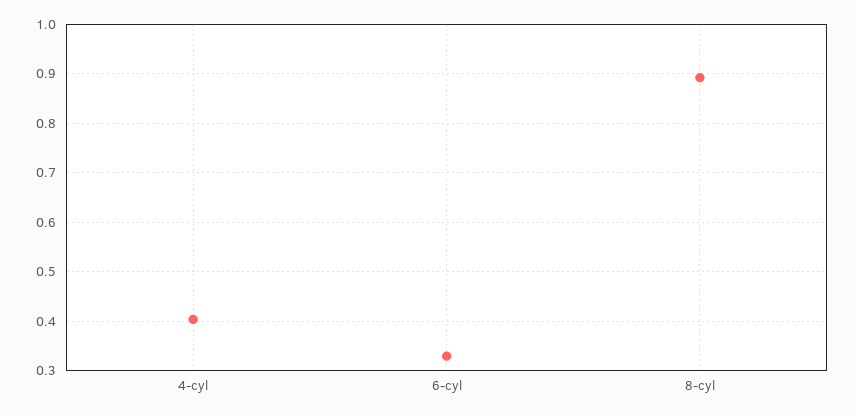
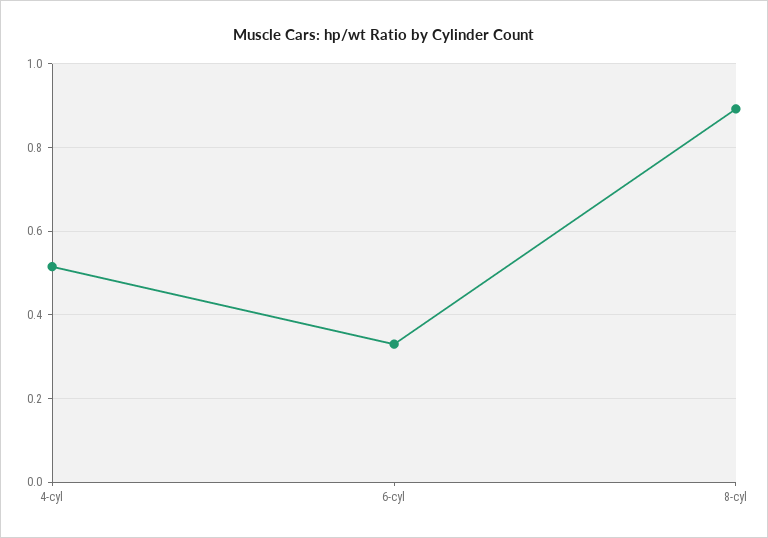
  {
-   "4-cyl": 0.4,
+   "4-cyl": 0.52,
    "6-cyl": 0.32,
    "8-cyl": 0.9
  }

